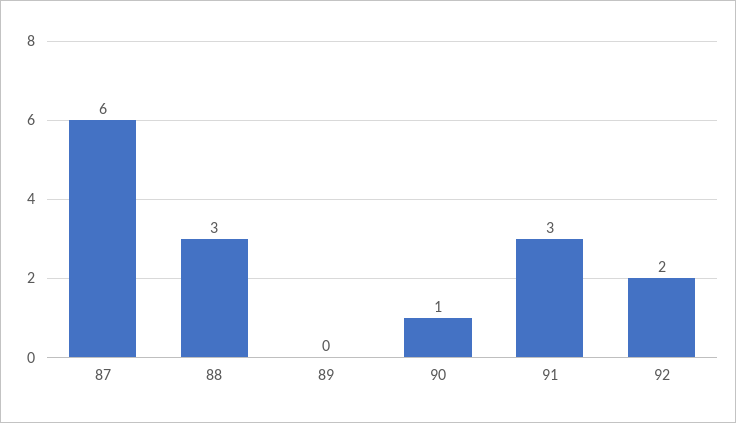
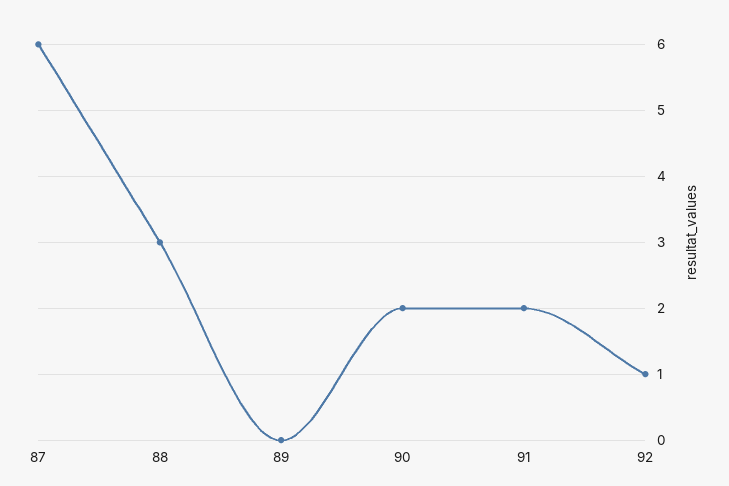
  {
    "87": 6,
    "88": 3,
    "89": 0,
-   "90": 1,
+   "90": 2,
-   "91": 3,
+   "91": 2,
-   "92": 2
+   "92": 1
  }

